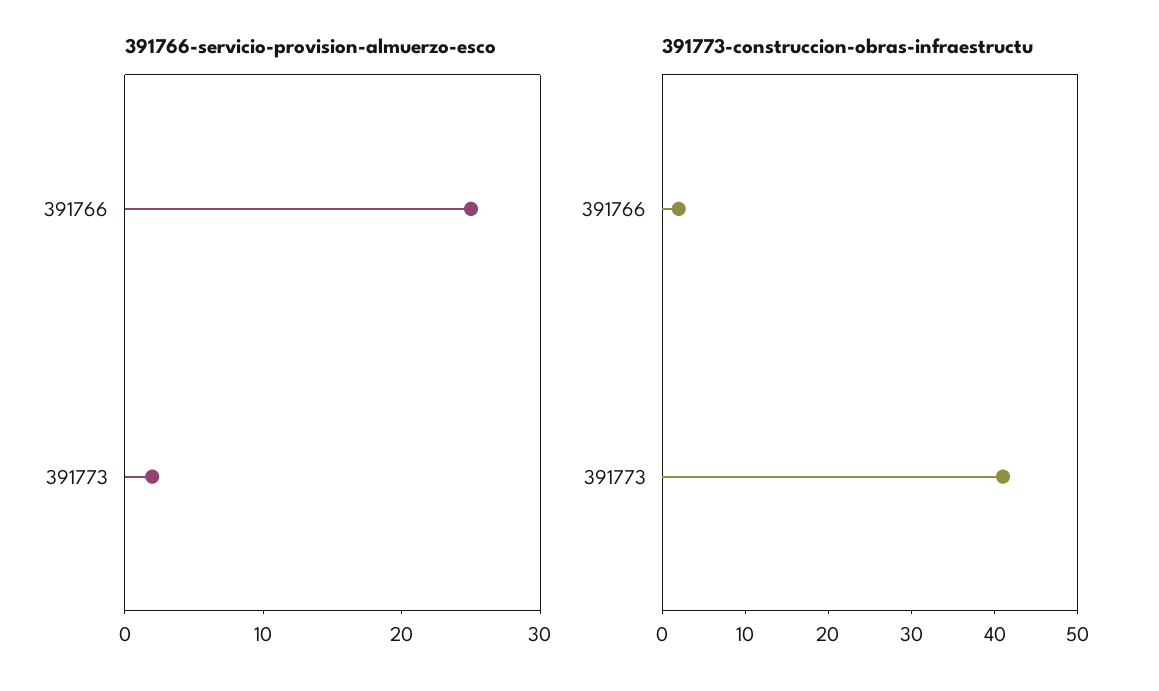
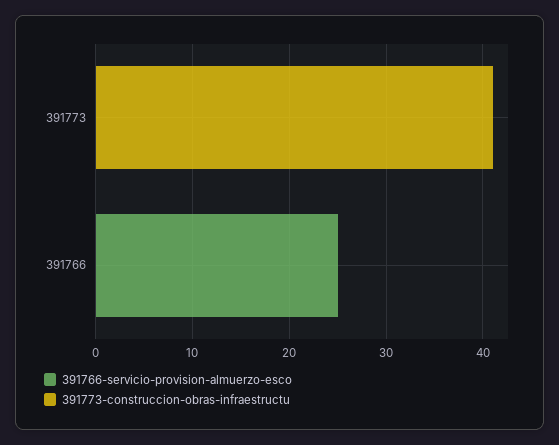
  {
    "391766-servicio-provision-almuerzo-esco": {
      "391766": 25,
-     "391773": 2
+     "391773": 0
    },
    "391773-construccion-obras-infraestructu": {
-     "391766": 2,
+     "391766": 0,
      "391773": 41
    }
  }

